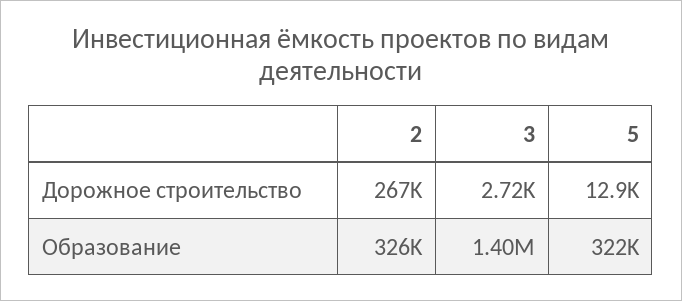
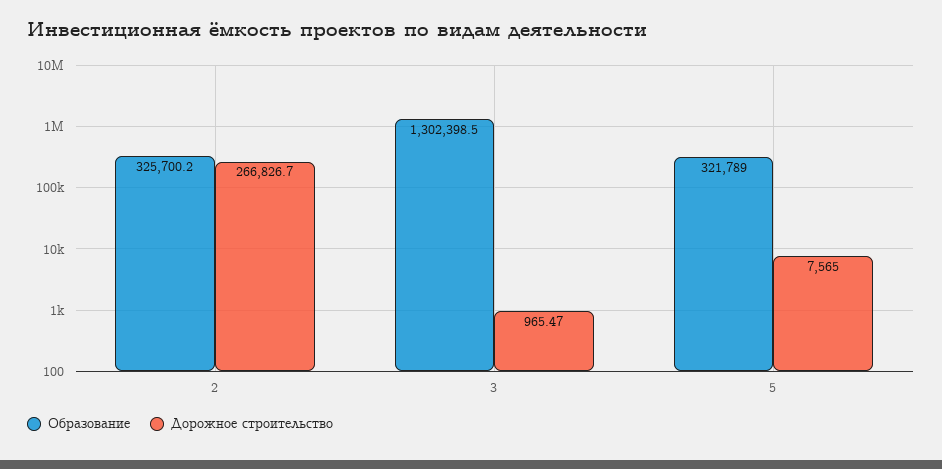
  {
    "Дорожное строительство": {
      "2": 266826.7,
-     "3": 2720,
+     "3": 965.47,
-     "5": 12900
+     "5": 7565
    },
    "Образование": {
      "2": 325700.2,
-     "3": 1400000,
+     "3": 1302398.5,
      "5": 321789
    }
  }

